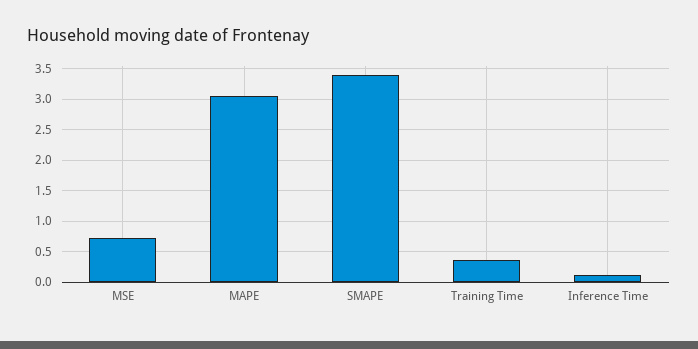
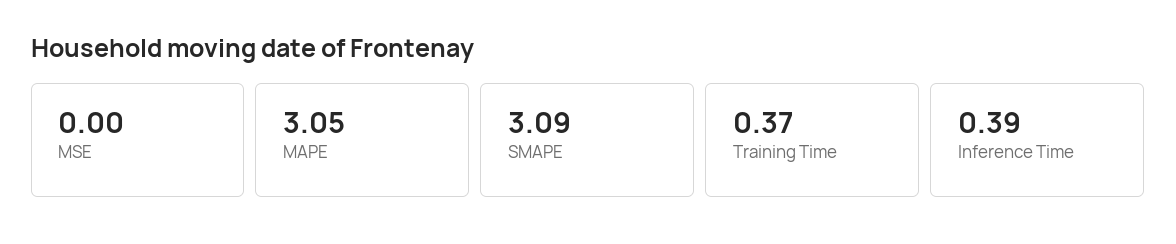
  {
-   "MSE": 0.7,
+   "MSE": 0,
    "MAPE": 3.05,
-   "SMAPE": 3.4,
+   "SMAPE": 3.09,
    "Training Time": 0.37,
-   "Inference Time": 0.1
+   "Inference Time": 0.39
  }

